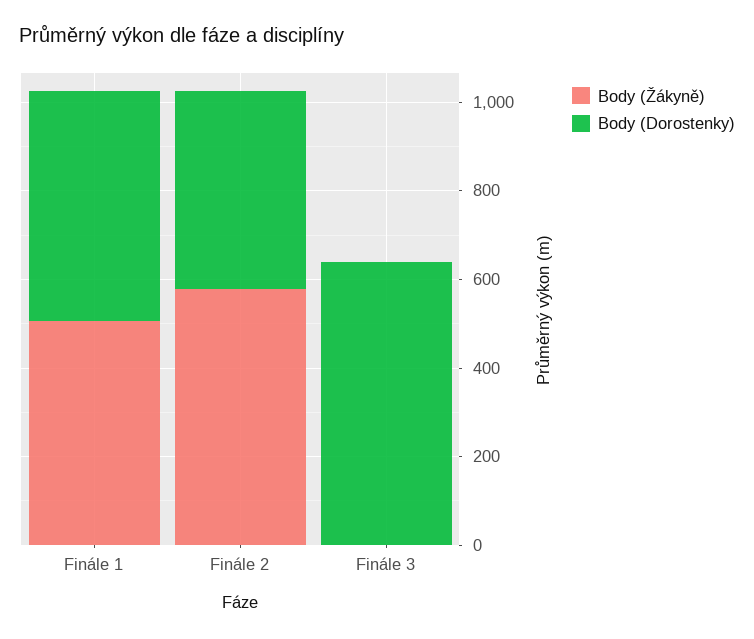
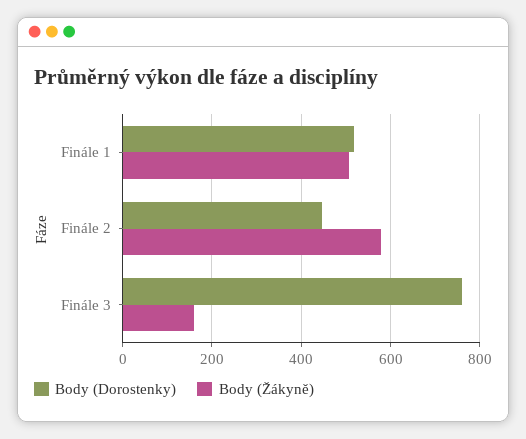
  {
    "Body (Žákyně)": {
      "Finále 1": 500,
      "Finále 2": 580,
-     "Finále 3": 0
+     "Finále 3": 160
    },
    "Body (Dorostenky)": {
      "Finále 1": 520,
      "Finále 2": 440,
-     "Finále 3": 650
+     "Finále 3": 760
    }
  }

